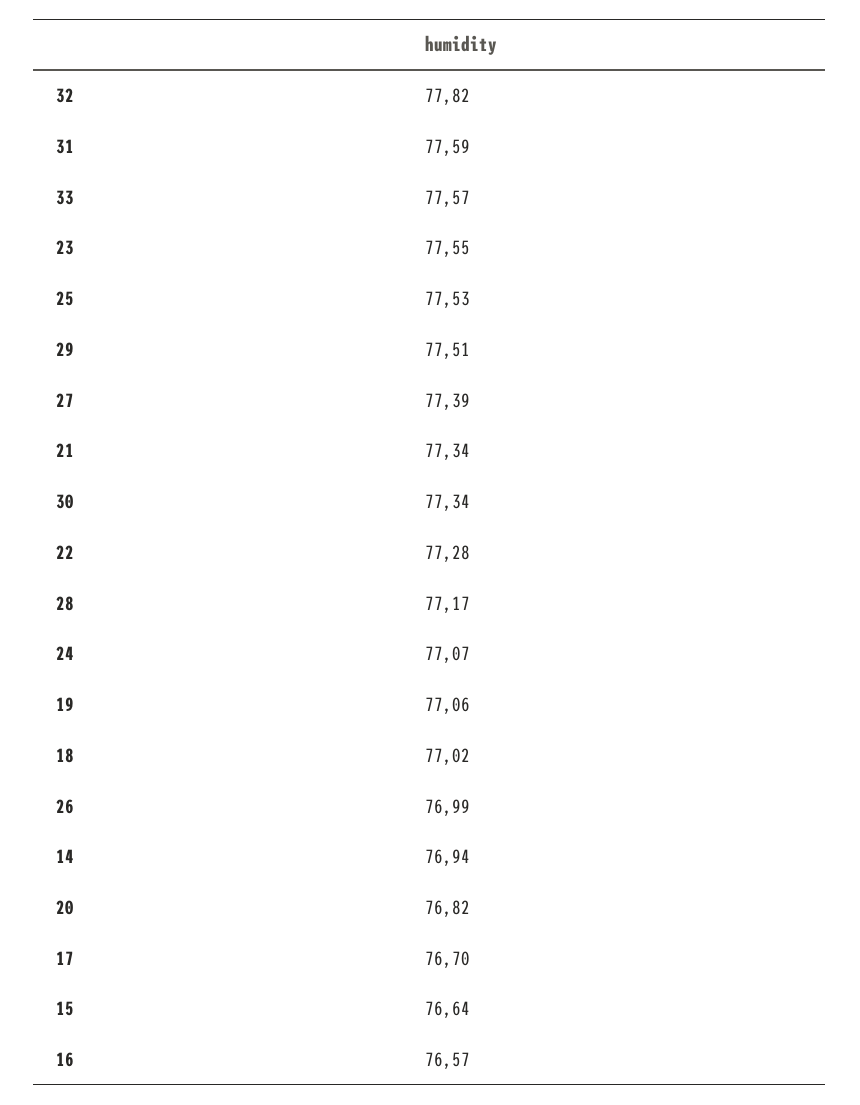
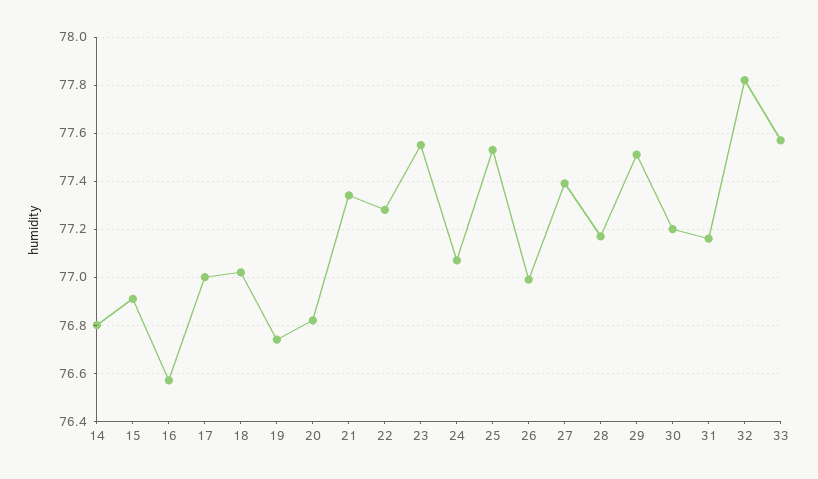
  {
    "32": 77.82,
-   "31": 77.59,
+   "31": 77.15,
    "33": 77.57,
    "23": 77.55,
    "25": 77.53,
    "29": 77.51,
    "27": 77.39,
    "21": 77.34,
-   "30": 77.34,
+   "30": 77.2,
    "22": 77.28,
    "28": 77.17,
    "24": 77.07,
-   "19": 77.06,
+   "19": 76.75,
    "18": 77.02,
    "26": 76.99,
-   "14": 76.94,
+   "14": 76.8,
    "20": 76.82,
-   "17": 76.7,
+   "17": 77,
-   "15": 76.64,
+   "15": 76.9,
    "16": 76.57
  }

